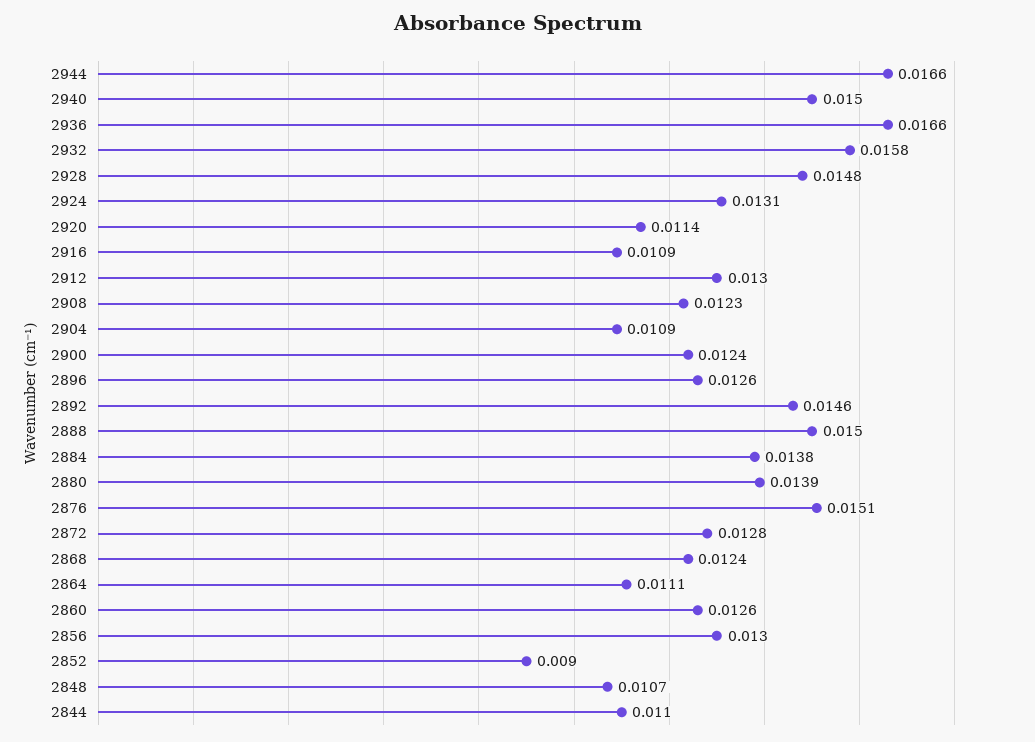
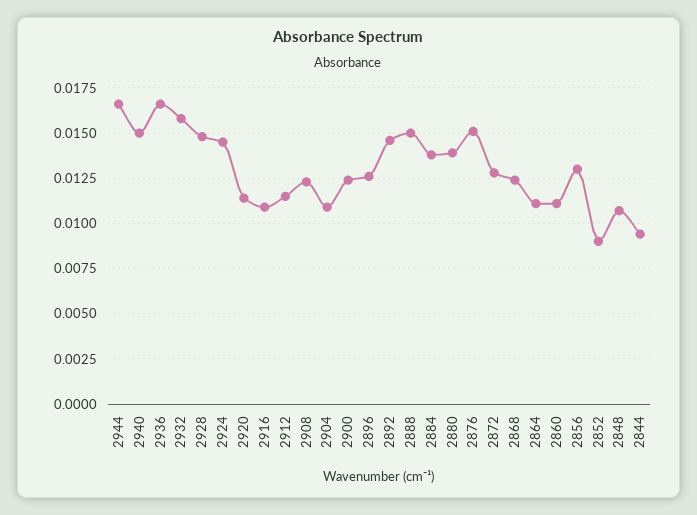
  {
    "2944": 0.0166,
    "2940": 0.015,
    "2936": 0.0166,
    "2932": 0.0158,
    "2928": 0.0148,
-   "2924": 0.0131,
+   "2924": 0.0145,
    "2920": 0.0114,
    "2916": 0.0109,
-   "2912": 0.013,
+   "2912": 0.0115,
    "2908": 0.0123,
    "2904": 0.0109,
    "2900": 0.0124,
    "2896": 0.0126,
    "2892": 0.0146,
    "2888": 0.015,
    "2884": 0.0138,
    "2880": 0.0139,
    "2876": 0.0151,
    "2872": 0.0128,
    "2868": 0.0124,
    "2864": 0.0111,
-   "2860": 0.0126,
+   "2860": 0.011,
    "2856": 0.013,
    "2852": 0.009,
    "2848": 0.0107,
-   "2844": 0.011
+   "2844": 0.0095
  }

